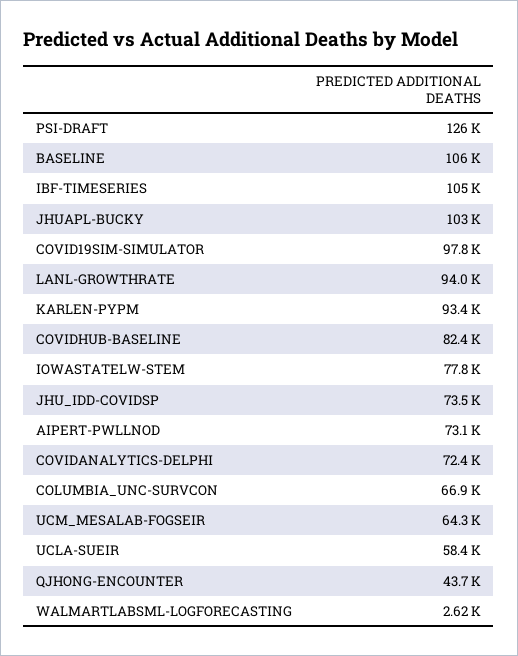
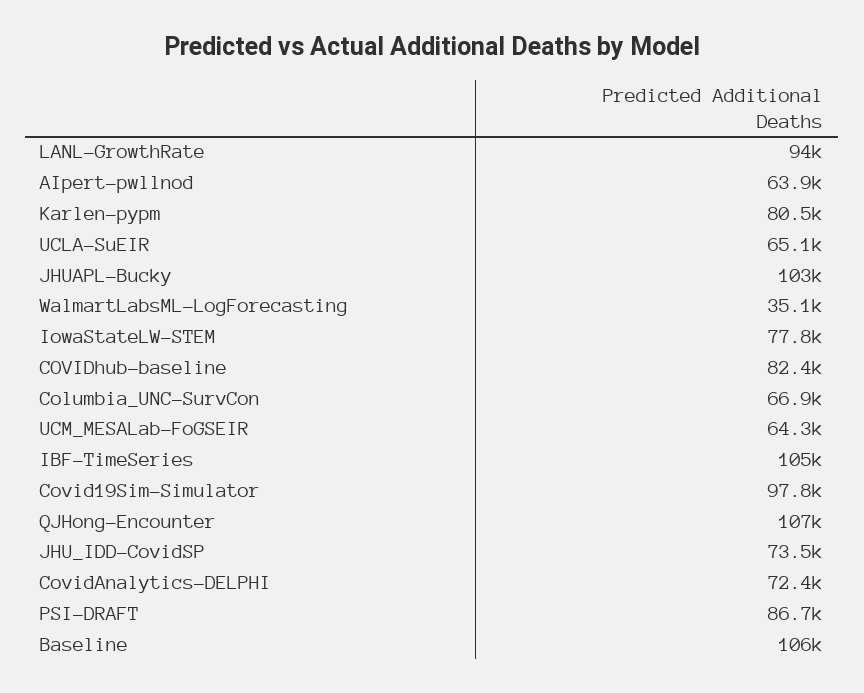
  {
-   "PSI-DRAFT": 126000,
+   "PSI-DRAFT": 86700,
    "BASELINE": 106000,
    "IBF-TIMESERIES": 105000,
    "JHUAPL-BUCKY": 103000,
    "COVID19SIM-SIMULATOR": 97800,
    "LANL-GROWTHRATE": 94000,
-   "KARLEN-PYPM": 93400,
+   "KARLEN-PYPM": 80500,
    "COVIDHUB-BASELINE": 82400,
    "IOWASTATELW-STEM": 77800,
    "JHU_IDD-COVIDSP": 73500,
-   "AIPERT-PWLLNOD": 73100,
+   "AIPERT-PWLLNOD": 63900,
    "COVIDANALYTICS-DELPHI": 72400,
    "COLUMBIA_UNC-SURVCON": 66900,
    "UCM_MESALAB-FOGSEIR": 64300,
-   "UCLA-SUEIR": 58400,
+   "UCLA-SUEIR": 65100,
-   "QJHONG-ENCOUNTER": 43700,
+   "QJHONG-ENCOUNTER": 107000,
-   "WALMARTLABSML-LOGFORECASTING": 2620
+   "WALMARTLABSML-LOGFORECASTING": 35100
  }

